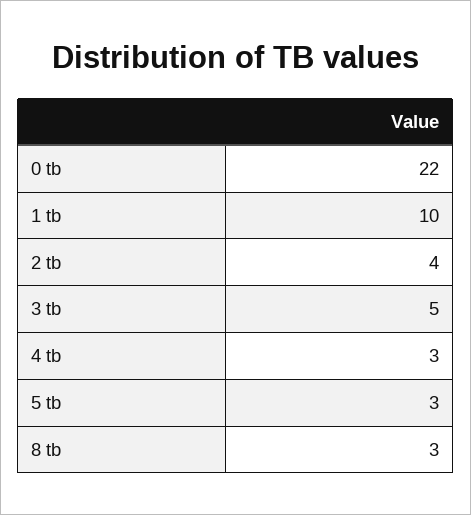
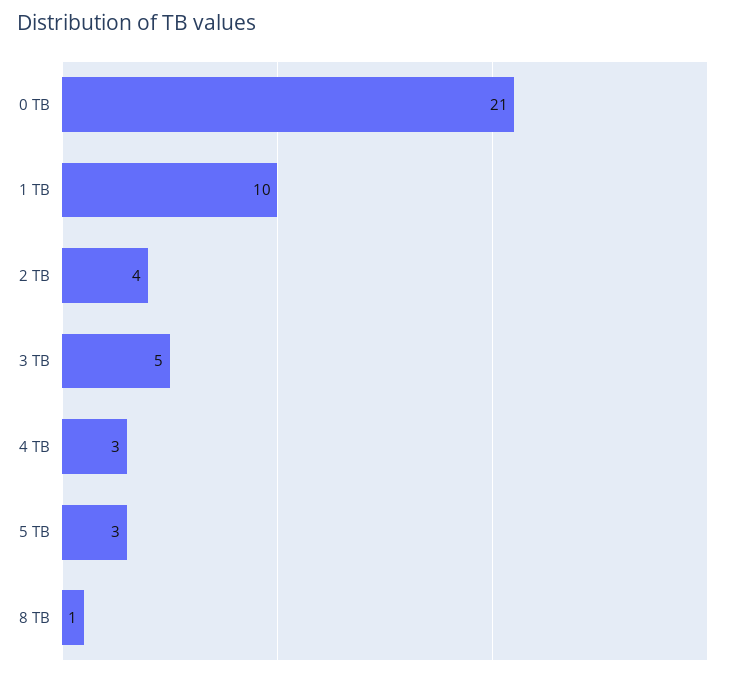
  {
-   "0 tb": 22,
+   "0 tb": 21,
    "1 tb": 10,
    "2 tb": 4,
    "3 tb": 5,
    "4 tb": 3,
    "5 tb": 3,
-   "8 tb": 3
+   "8 tb": 1
  }

